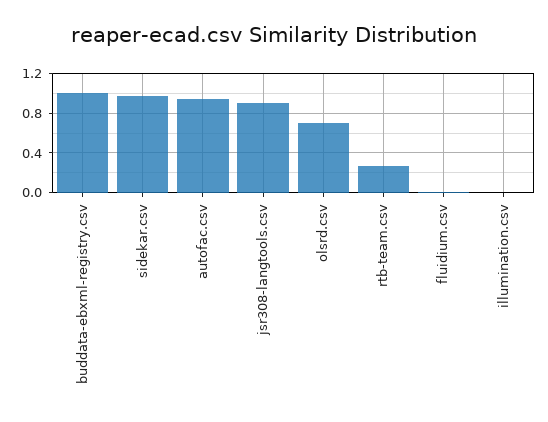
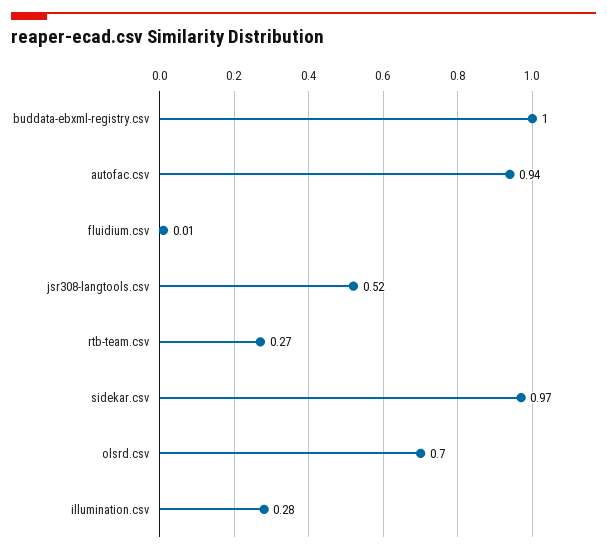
  {
    "buddata-ebxml-registry.csv": 1,
    "sidekar.csv": 0.97,
    "autofac.csv": 0.94,
-   "jsr308-langtools.csv": 0.9,
+   "jsr308-langtools.csv": 0.52,
    "olsrd.csv": 0.7,
    "rtb-team.csv": 0.27,
    "fluidium.csv": 0.01,
-   "illumination.csv": 0
+   "illumination.csv": 0.28
  }

